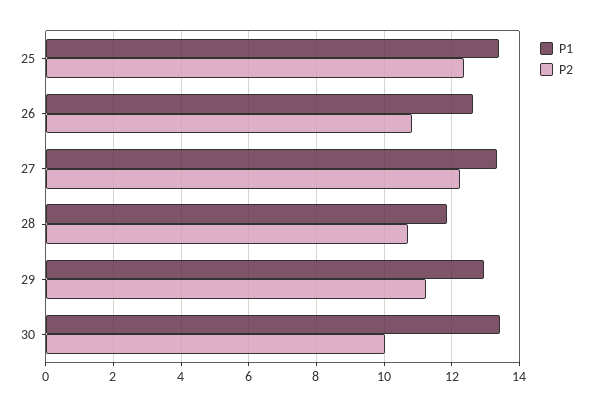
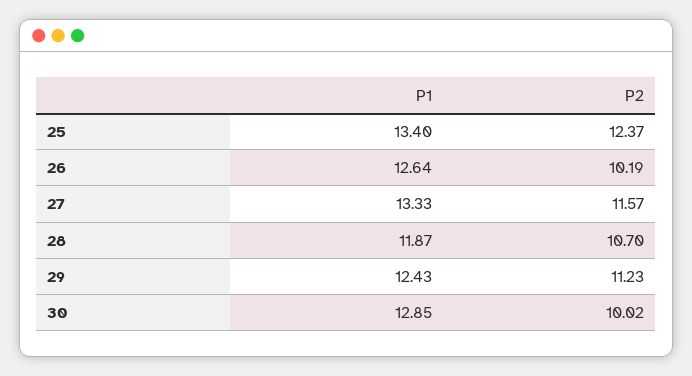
  {
    "P1": {
      "25": 13.4,
      "26": 12.64,
      "27": 13.33,
      "28": 11.87,
-     "29": 13,
+     "29": 12.43,
-     "30": 13.4
+     "30": 12.85
    },
    "P2": {
      "25": 12.37,
-     "26": 10.8,
+     "26": 10.19,
-     "27": 12.2,
+     "27": 11.57,
      "28": 10.7,
      "29": 11.23,
      "30": 10.02
    }
  }

